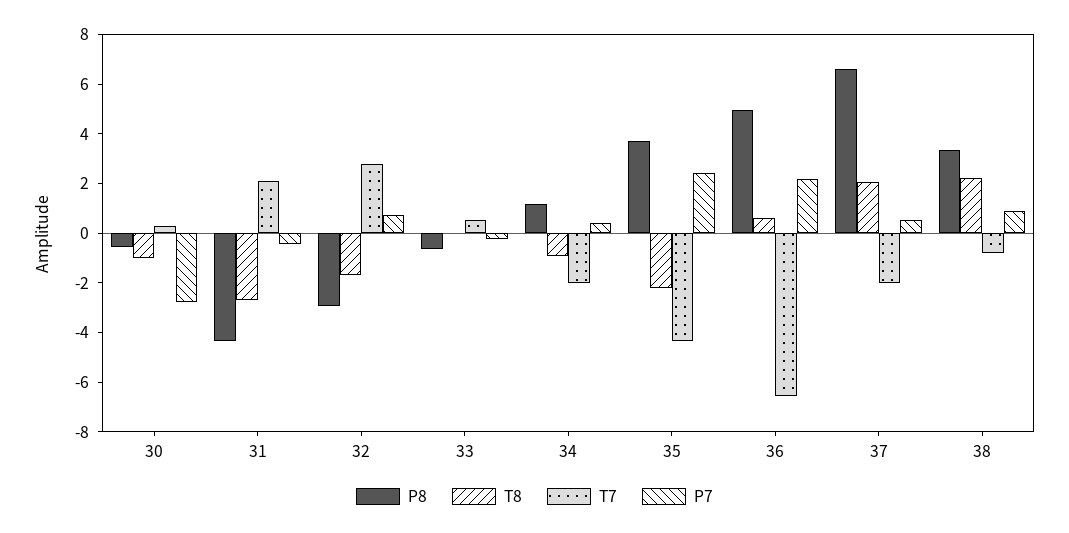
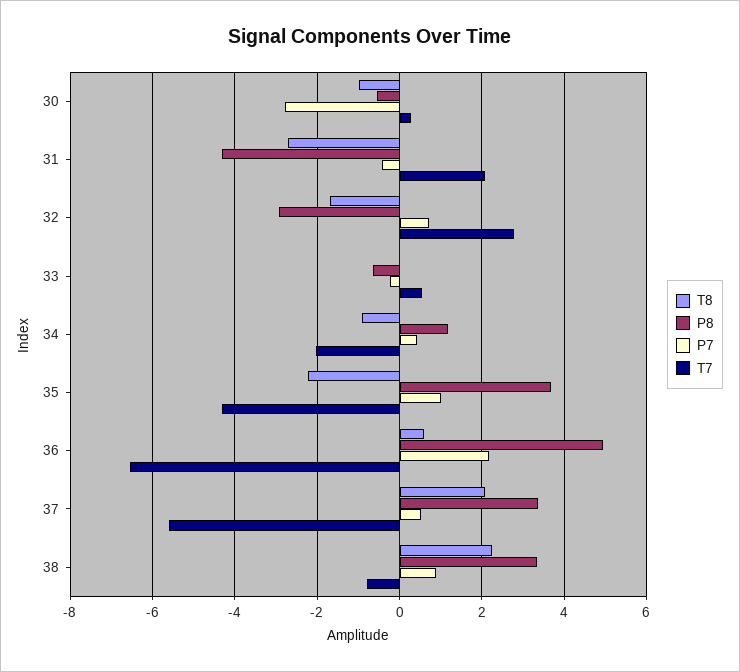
  {
    "P8": {
      "30": -0.6,
      "31": -4.4,
      "32": -3,
      "33": -0.6,
      "34": 1.2,
      "35": 3.6,
      "36": 5,
-     "37": 6.5,
+     "37": 3.4,
      "38": 3.4
    },
    "T8": {
      "30": -1,
      "31": -2.6,
      "32": -1.6,
      "33": 0,
      "34": -1,
      "35": -2.2,
      "36": 0.6,
      "37": 2,
      "38": 2.2
    },
    "T7": {
      "30": 0.2,
      "31": 2,
      "32": 2.8,
      "33": 0.6,
      "34": -2,
      "35": -4.4,
      "36": -6.6,
-     "37": -2,
+     "37": -5.6,
      "38": -0.8
    },
    "P7": {
      "30": -2.8,
      "31": -0.4,
      "32": 0.8,
      "33": -0.2,
      "34": 0.4,
-     "35": 2.5,
+     "35": 1,
      "36": 2.2,
      "37": 0.6,
      "38": 0.8
    }
  }

